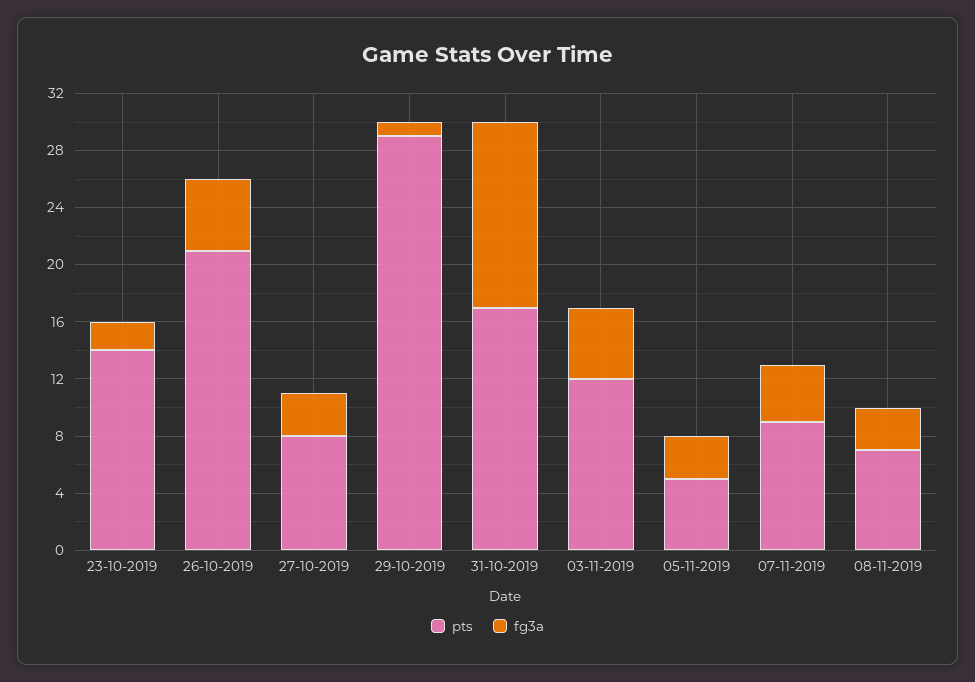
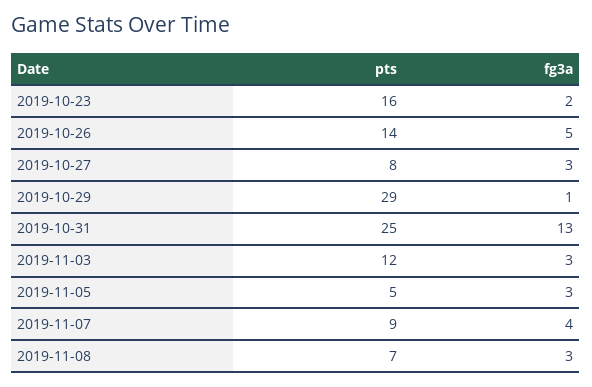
  {
    "pts": {
-     "23-10-2019": 14,
+     "23-10-2019": 16,
-     "26-10-2019": 21,
+     "26-10-2019": 14,
      "27-10-2019": 8,
      "29-10-2019": 29,
-     "31-10-2019": 17,
+     "31-10-2019": 25,
      "03-11-2019": 12,
      "05-11-2019": 5,
      "07-11-2019": 9,
      "08-11-2019": 7
    },
    "fg3a": {
      "23-10-2019": 2,
      "26-10-2019": 5,
      "27-10-2019": 3,
      "29-10-2019": 1,
      "31-10-2019": 13,
-     "03-11-2019": 5,
+     "03-11-2019": 3,
      "05-11-2019": 3,
      "07-11-2019": 4,
      "08-11-2019": 3
    }
  }

